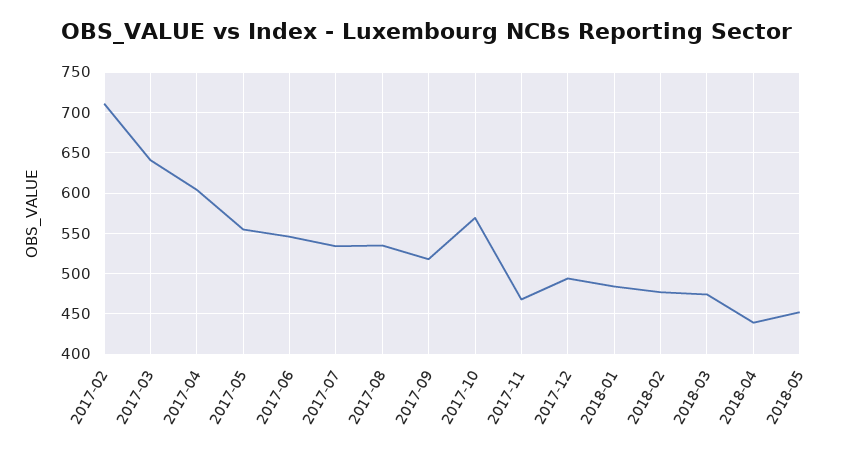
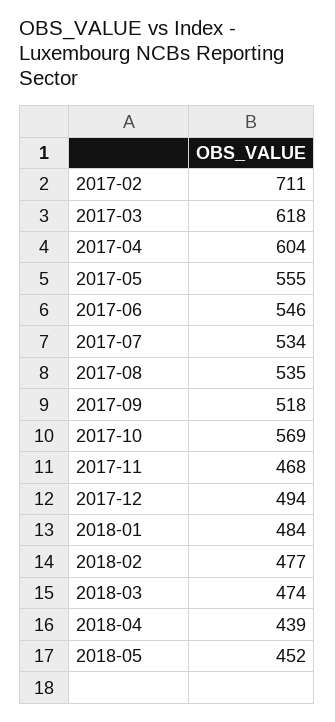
  {
    "2017-02": 711,
-   "2017-03": 640,
+   "2017-03": 618,
    "2017-04": 604,
    "2017-05": 555,
    "2017-06": 546,
    "2017-07": 534,
    "2017-08": 535,
    "2017-09": 518,
    "2017-10": 569,
    "2017-11": 468,
    "2017-12": 494,
    "2018-01": 484,
    "2018-02": 477,
    "2018-03": 474,
    "2018-04": 439,
    "2018-05": 452
  }

